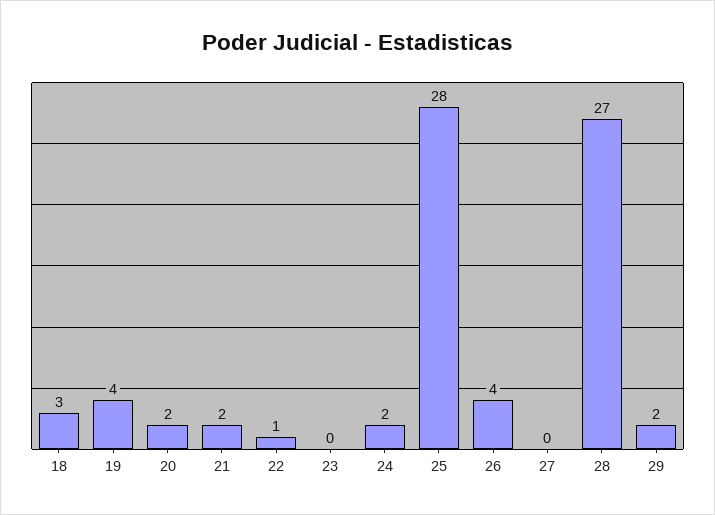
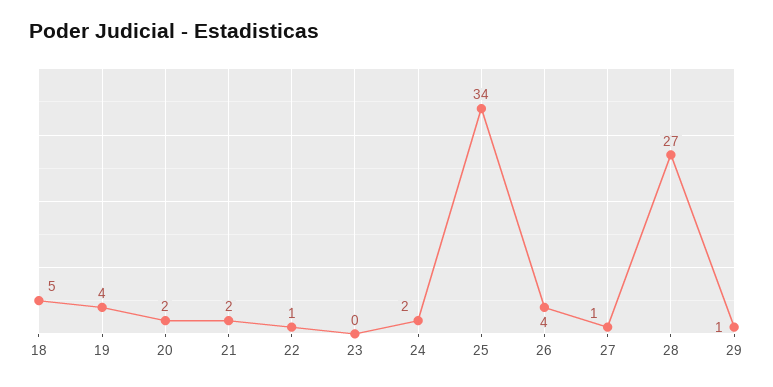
  {
-   "18": 3,
+   "18": 5,
    "19": 4,
    "20": 2,
    "21": 2,
    "22": 1,
    "23": 0,
    "24": 2,
-   "25": 28,
+   "25": 34,
    "26": 4,
-   "27": 0,
+   "27": 1,
    "28": 27,
-   "29": 2
+   "29": 1
  }

